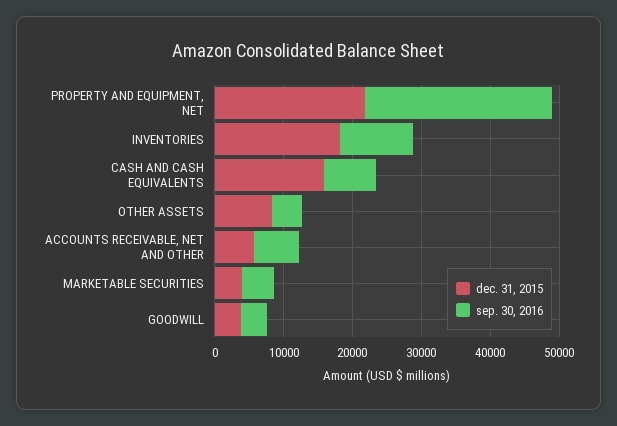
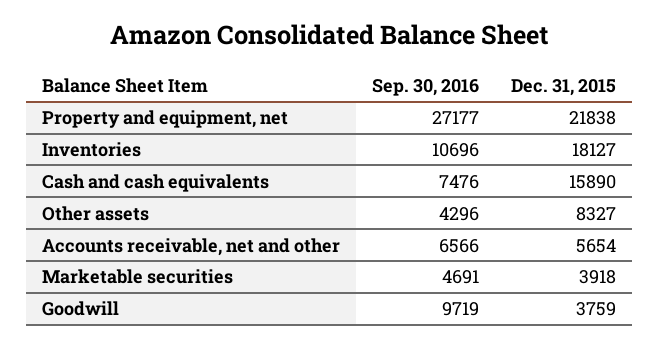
  {
    "dec. 31, 2015": {
      "PROPERTY AND EQUIPMENT, NET": 21838,
      "INVENTORIES": 18127,
      "CASH AND CASH EQUIVALENTS": 15890,
      "OTHER ASSETS": 8327,
      "ACCOUNTS RECEIVABLE, NET AND OTHER": 5654,
      "MARKETABLE SECURITIES": 3918,
      "GOODWILL": 3759
    },
    "sep. 30, 2016": {
      "PROPERTY AND EQUIPMENT, NET": 27177,
      "INVENTORIES": 10696,
      "CASH AND CASH EQUIVALENTS": 7476,
      "OTHER ASSETS": 4296,
      "ACCOUNTS RECEIVABLE, NET AND OTHER": 6566,
      "MARKETABLE SECURITIES": 4691,
-     "GOODWILL": 4000
+     "GOODWILL": 9719
    }
  }

